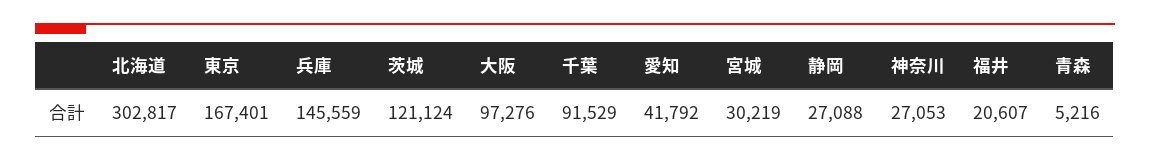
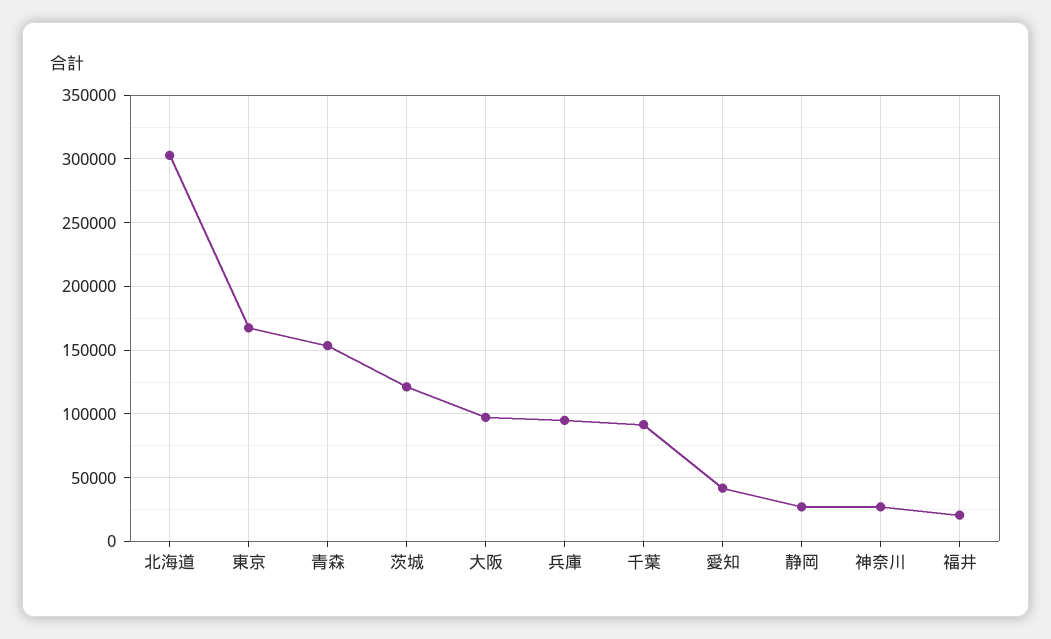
  {
    "北海道": 302817,
    "東京": 167401,
-   "兵庫": 145559,
+   "兵庫": 95000,
    "茨城": 121124,
    "大阪": 97276,
    "千葉": 91529,
    "愛知": 41792,
-   "宮城": 30219,
    "静岡": 27088,
    "神奈川": 27053,
    "福井": 20607,
-   "青森": 5216
+   "青森": 155000
  }

